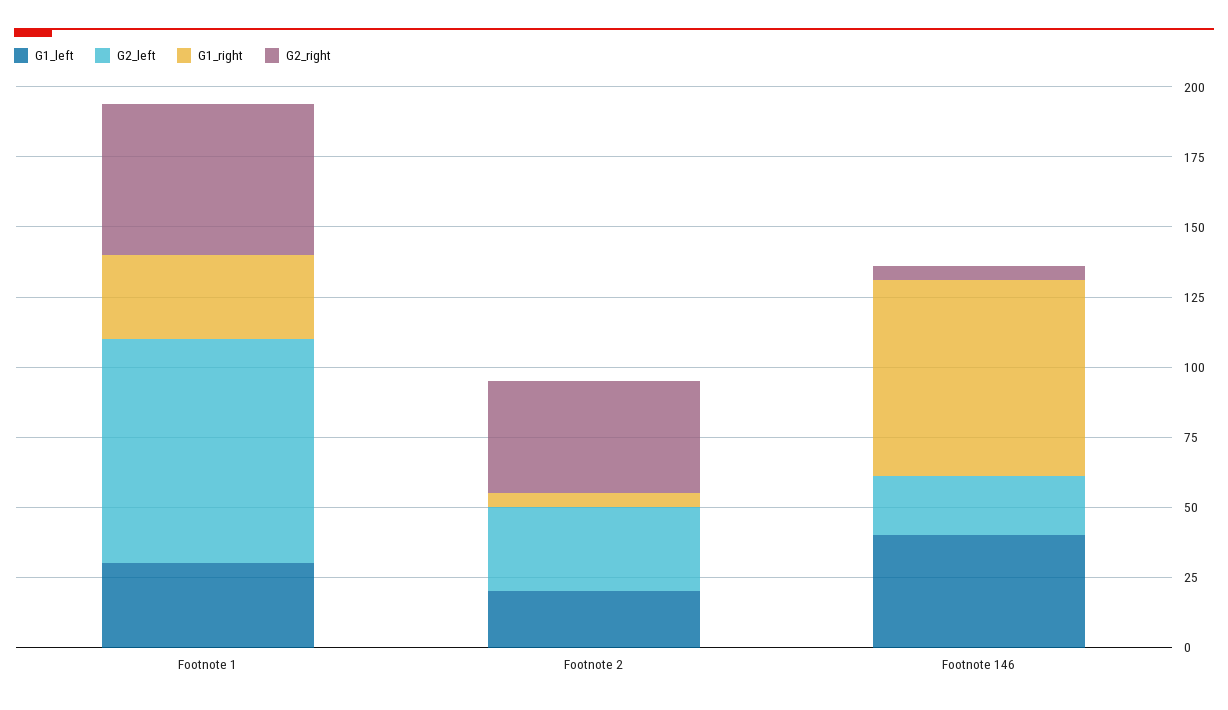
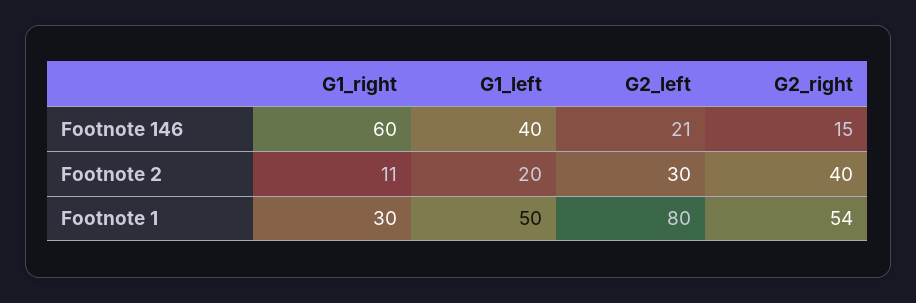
  {
    "G1_left": {
-     "Footnote 1": 30,
+     "Footnote 1": 50,
      "Footnote 2": 20,
      "Footnote 146": 40
    },
    "G2_left": {
      "Footnote 1": 80,
      "Footnote 2": 30,
      "Footnote 146": 21
    },
    "G1_right": {
      "Footnote 1": 30,
-     "Footnote 2": 5,
+     "Footnote 2": 11,
-     "Footnote 146": 70
+     "Footnote 146": 60
    },
    "G2_right": {
      "Footnote 1": 54,
      "Footnote 2": 40,
-     "Footnote 146": 5
+     "Footnote 146": 15
    }
  }

